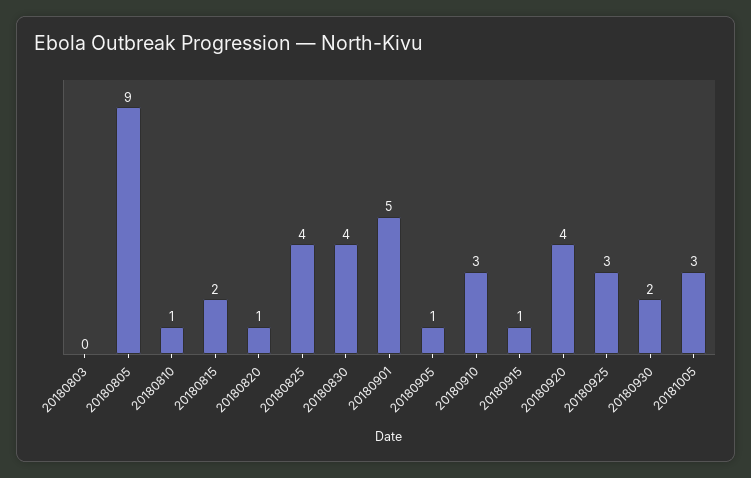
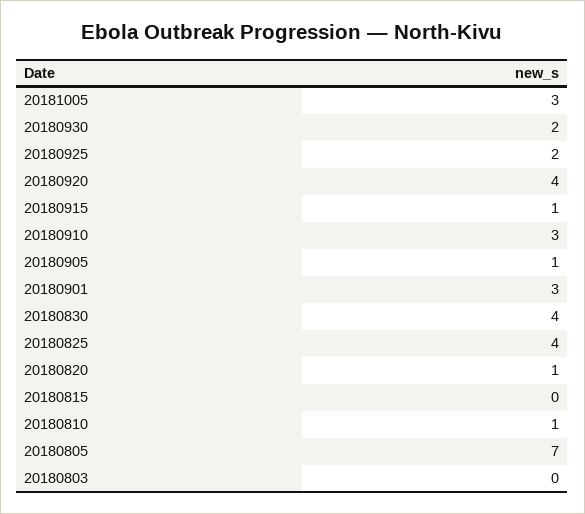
  {
    "20180803": 0,
-   "20180805": 9,
+   "20180805": 7,
    "20180810": 1,
-   "20180815": 2,
+   "20180815": 0,
    "20180820": 1,
    "20180825": 4,
    "20180830": 4,
-   "20180901": 5,
+   "20180901": 3,
    "20180905": 1,
    "20180910": 3,
    "20180915": 1,
    "20180920": 4,
-   "20180925": 3,
+   "20180925": 2,
    "20180930": 2,
    "20181005": 3
  }

